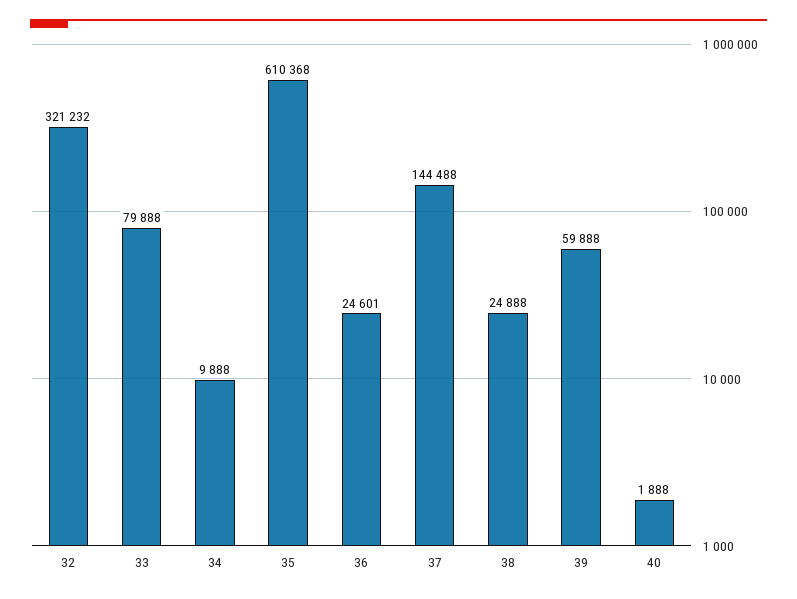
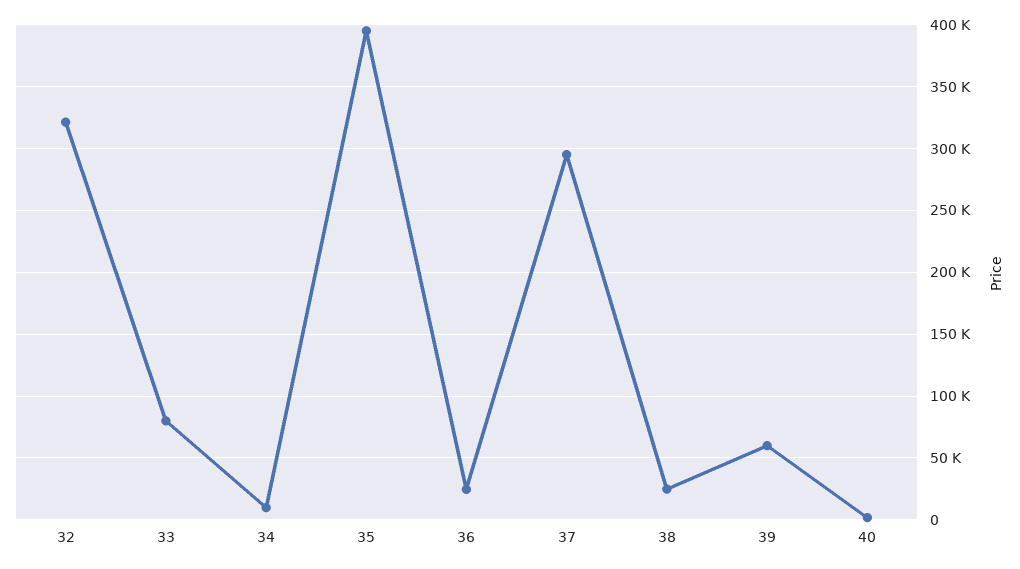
  {
    "32": 321232,
    "33": 79888,
    "34": 9888,
-   "35": 610368,
+   "35": 395000,
    "36": 24601,
-   "37": 144488,
+   "37": 295000,
    "38": 24888,
    "39": 59888,
    "40": 1888
  }

